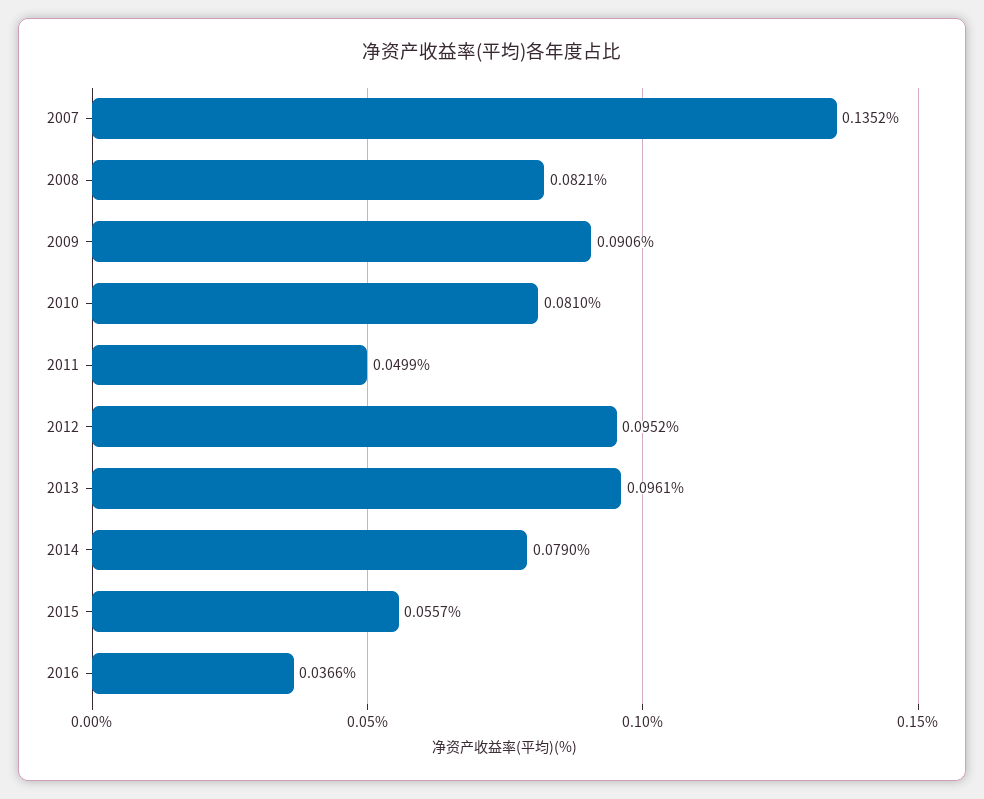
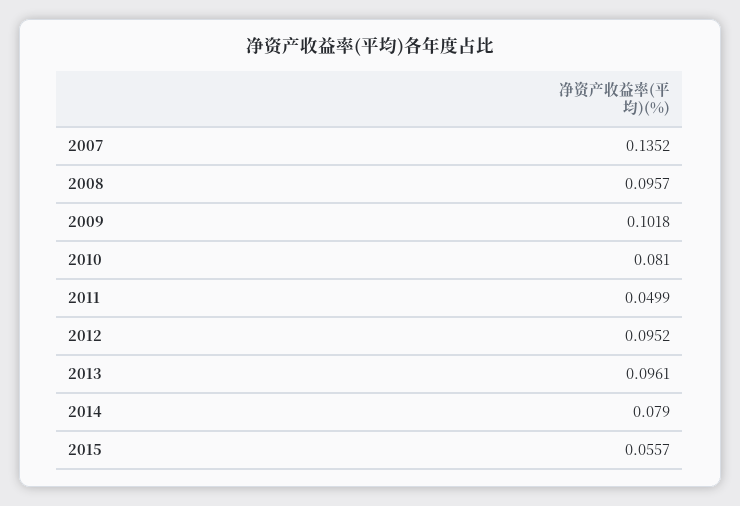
  {
    "2007": 0.1352,
-   "2008": 0.0821,
+   "2008": 0.0957,
-   "2009": 0.0906,
+   "2009": 0.1018,
    "2010": 0.081,
    "2011": 0.0499,
    "2012": 0.0952,
    "2013": 0.0961,
    "2014": 0.079,
-   "2015": 0.0557,
+   "2015": 0.0557
-   "2016": 0.0366
  }

